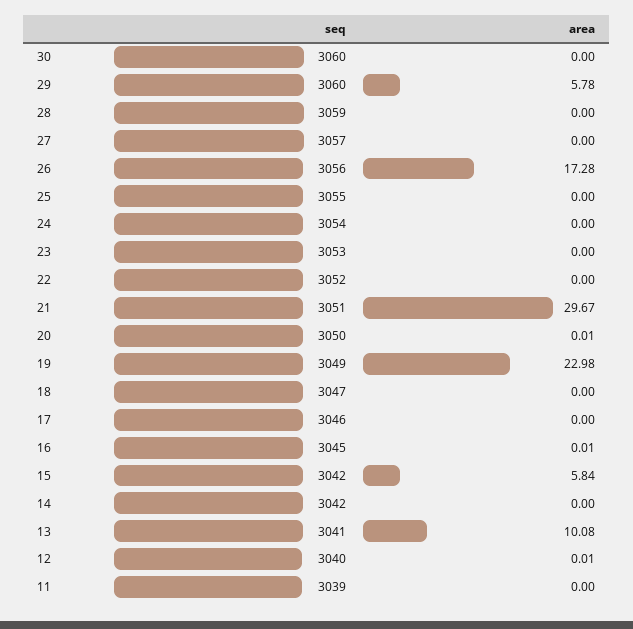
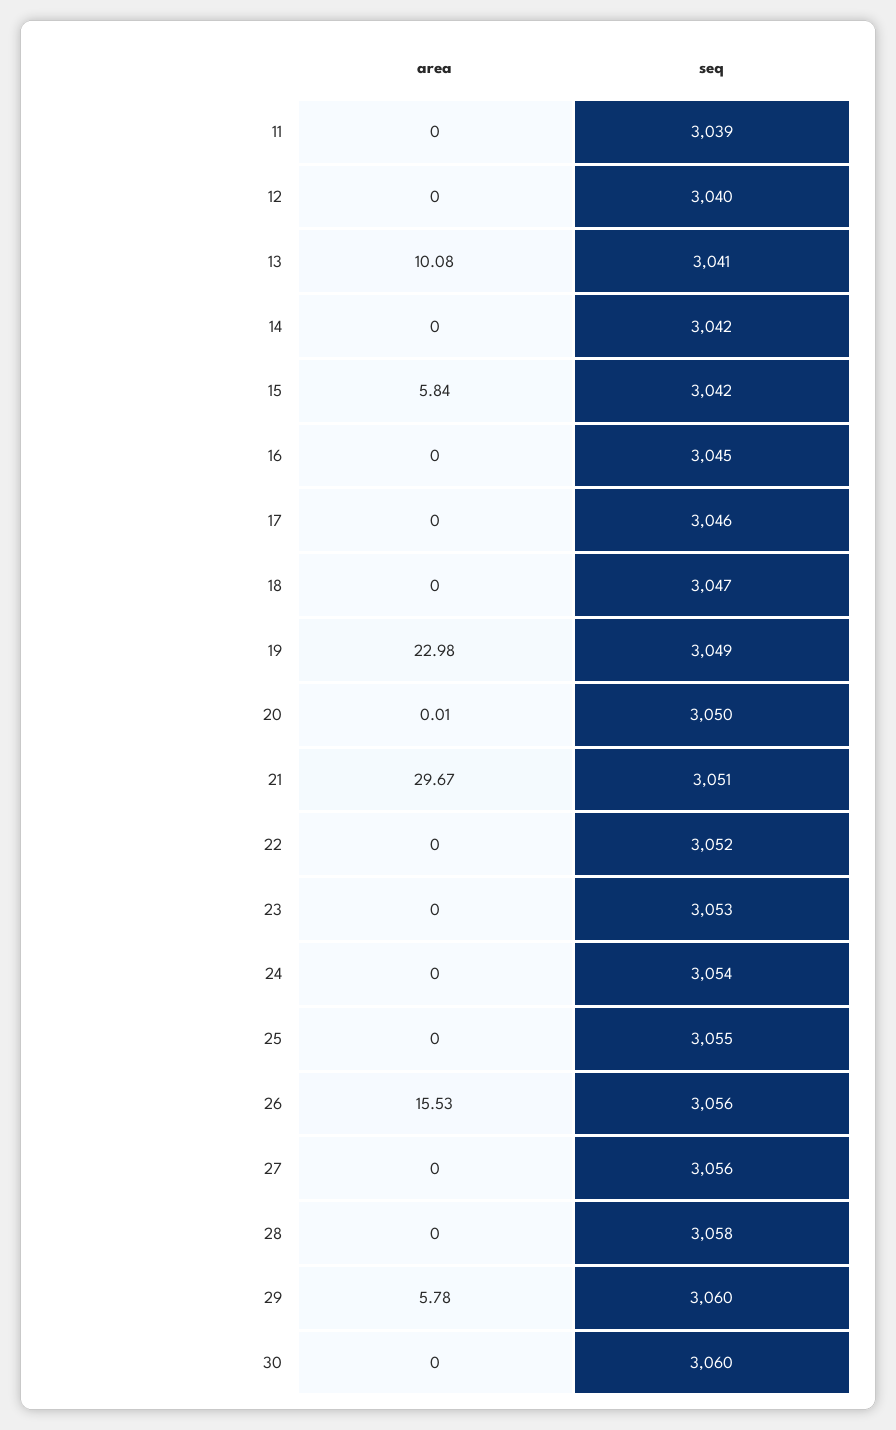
  {
    "seq": {
      "30": 3060,
      "29": 3060,
-     "28": 3059,
+     "28": 3058,
-     "27": 3057,
+     "27": 3056,
      "26": 3056,
      "25": 3055,
      "24": 3054,
      "23": 3053,
      "22": 3052,
      "21": 3051,
      "20": 3050,
      "19": 3049,
      "18": 3047,
      "17": 3046,
      "16": 3045,
      "15": 3042,
      "14": 3042,
      "13": 3041,
      "12": 3040,
      "11": 3039
    },
    "area": {
      "30": 0,
      "29": 5.78,
      "28": 0,
      "27": 0,
-     "26": 17.28,
+     "26": 15.53,
      "25": 0,
      "24": 0,
      "23": 0,
      "22": 0,
      "21": 29.67,
      "20": 0.01,
      "19": 22.98,
      "18": 0,
      "17": 0,
-     "16": 0.01,
+     "16": 0,
      "15": 5.84,
      "14": 0,
      "13": 10.08,
-     "12": 0.01,
+     "12": 0,
      "11": 0
    }
  }

